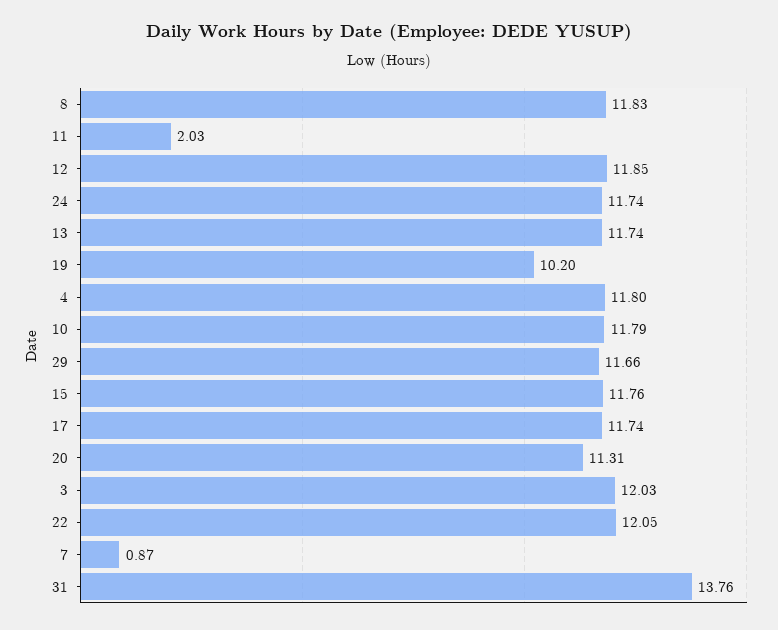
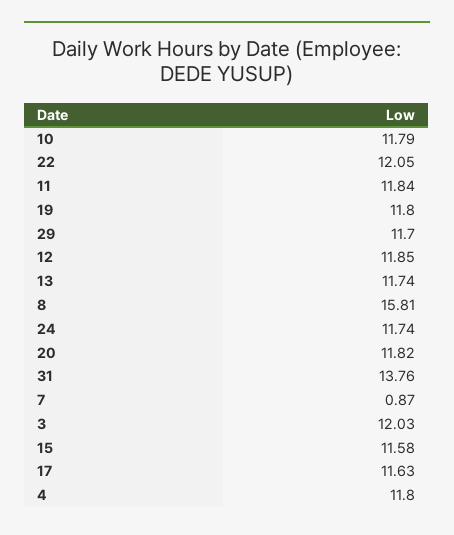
  {
-   "8": 11.83,
+   "8": 15.81,
-   "11": 2.03,
+   "11": 11.84,
    "12": 11.85,
    "24": 11.74,
    "13": 11.74,
-   "19": 10.2,
+   "19": 11.8,
    "4": 11.8,
    "10": 11.79,
-   "29": 11.66,
+   "29": 11.7,
-   "15": 11.76,
+   "15": 11.58,
-   "17": 11.74,
+   "17": 11.63,
-   "20": 11.31,
+   "20": 11.82,
    "3": 12.03,
    "22": 12.05,
    "7": 0.87,
    "31": 13.76
  }

